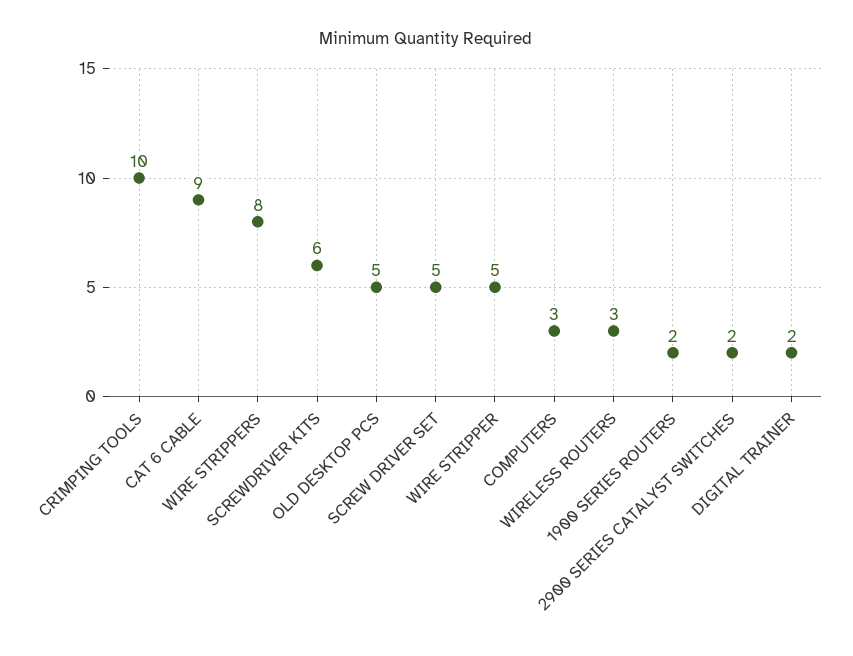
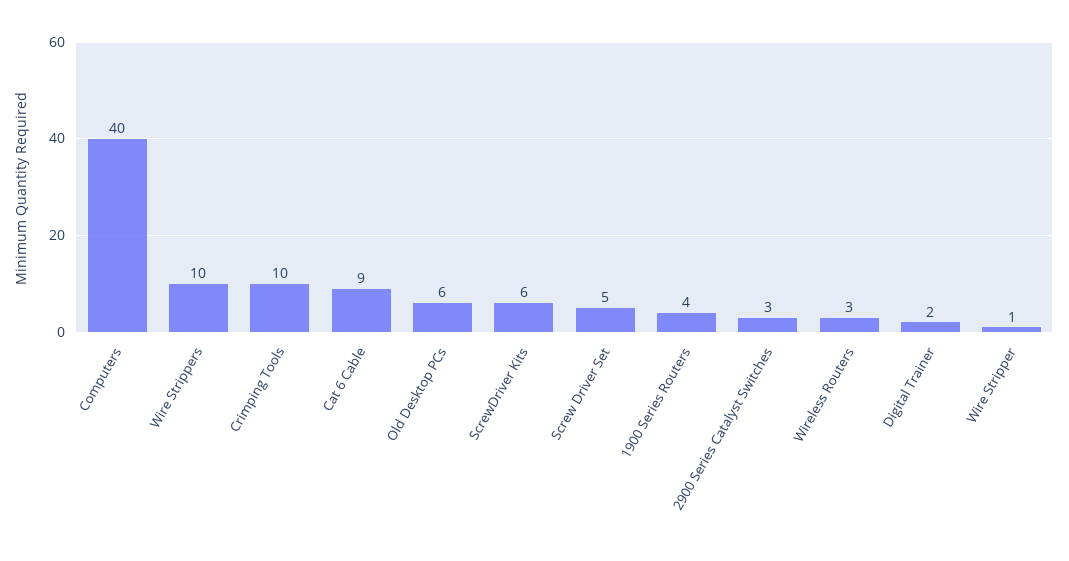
  {
    "CRIMPING TOOLS": 10,
    "CAT 6 CABLE": 9,
-   "WIRE STRIPPERS": 8,
+   "WIRE STRIPPERS": 10,
    "SCREWDRIVER KITS": 6,
-   "OLD DESKTOP PCS": 5,
+   "OLD DESKTOP PCS": 6,
    "SCREW DRIVER SET": 5,
-   "WIRE STRIPPER": 5,
+   "WIRE STRIPPER": 1,
-   "COMPUTERS": 3,
+   "COMPUTERS": 40,
    "WIRELESS ROUTERS": 3,
-   "1900 SERIES ROUTERS": 2,
+   "1900 SERIES ROUTERS": 4,
-   "2900 SERIES CATALYST SWITCHES": 2,
+   "2900 SERIES CATALYST SWITCHES": 3,
    "DIGITAL TRAINER": 2
  }

